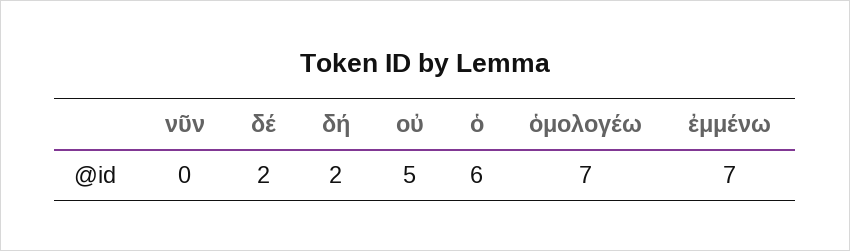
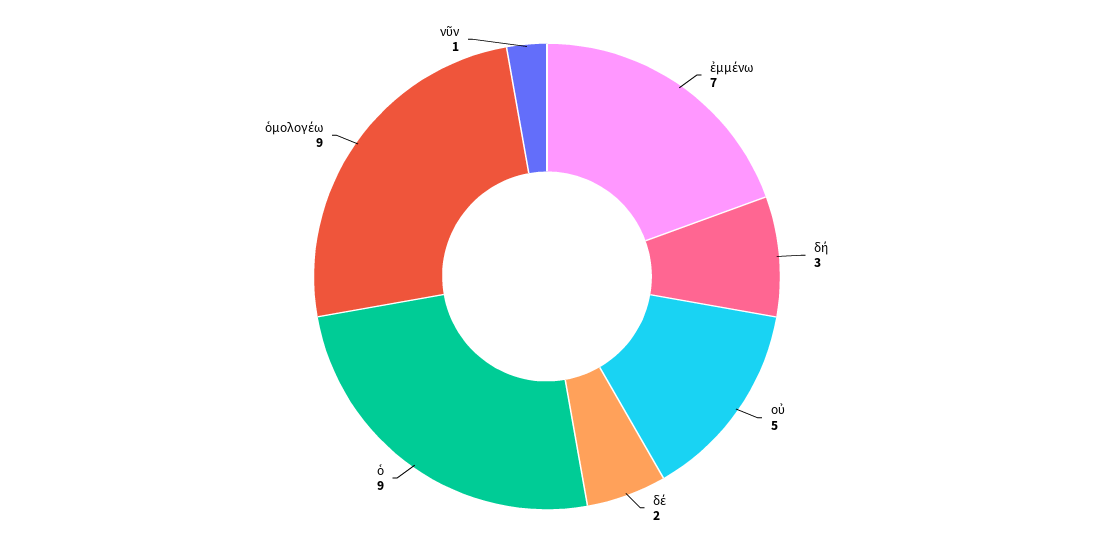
  {
-   "νῦν": 0,
+   "νῦν": 1,
    "δέ": 2,
-   "δή": 2,
+   "δή": 3,
    "οὐ": 5,
-   "ὁ": 6,
+   "ὁ": 9,
-   "ὁμολογέω": 7,
+   "ὁμολογέω": 9,
    "ἐμμένω": 7
  }

